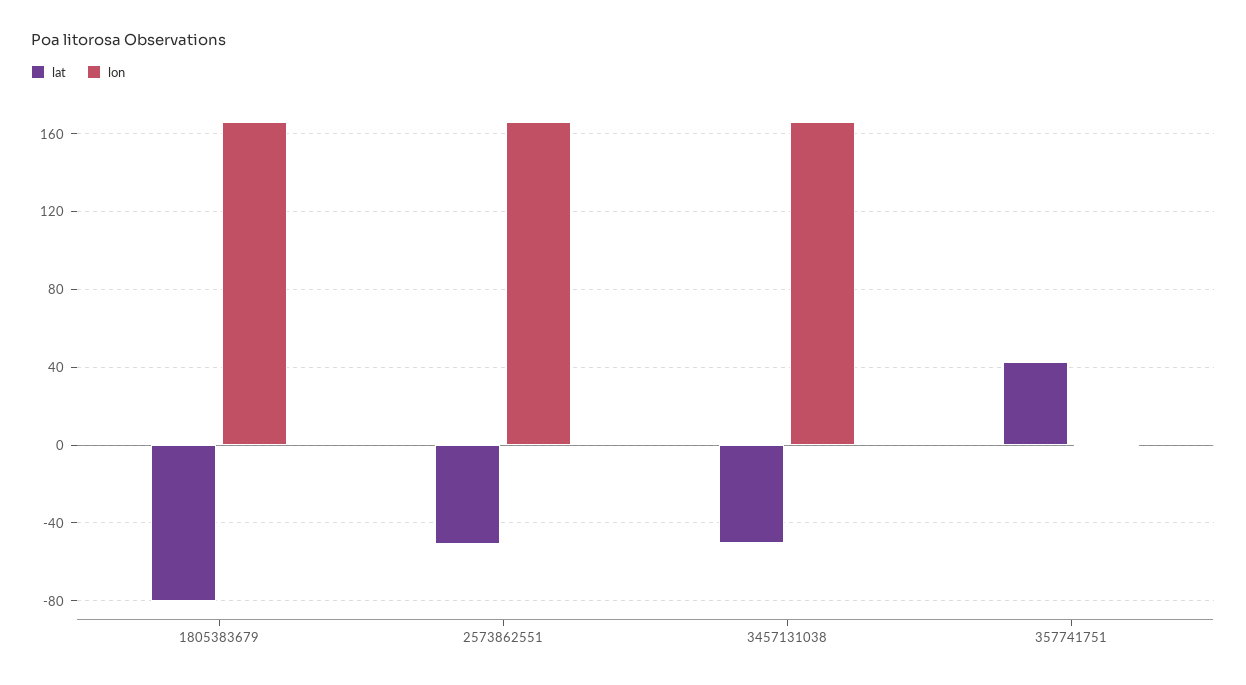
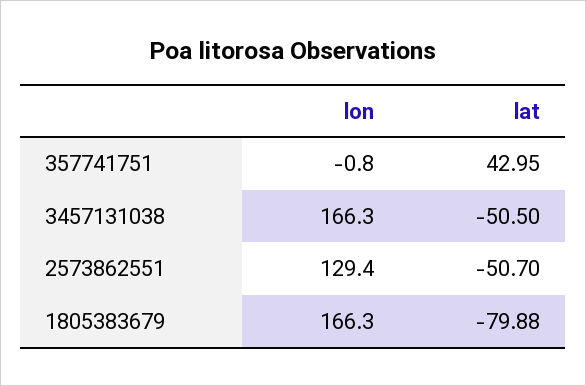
  {
    "lat": {
      "1805383679": -79.88,
      "2573862551": -50.7,
      "3457131038": -50.5,
      "357741751": 42.95
    },
    "lon": {
      "1805383679": 166.3,
-     "2573862551": 165,
+     "2573862551": 129.4,
      "3457131038": 166.3,
      "357741751": -0.8
    }
  }

